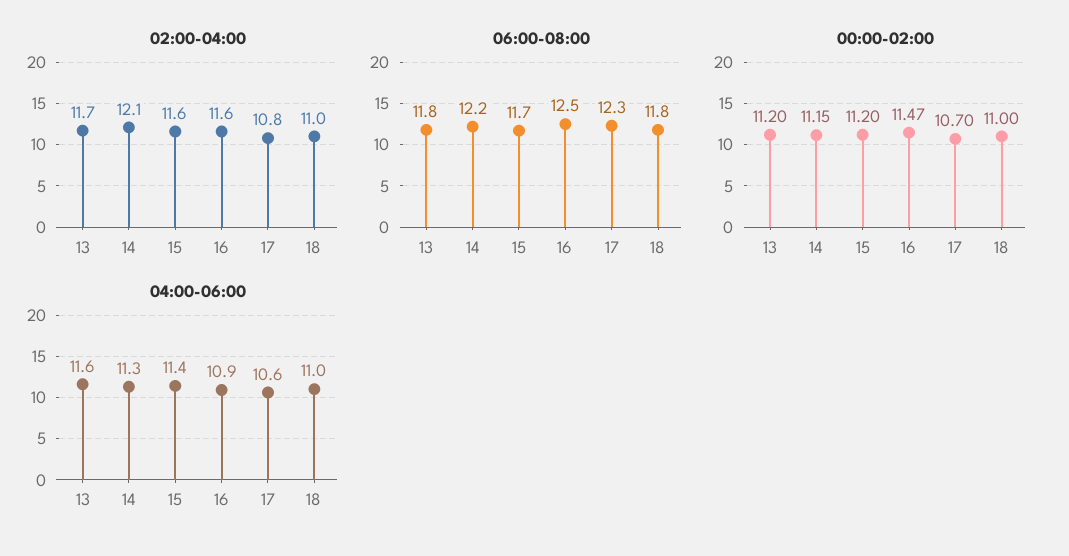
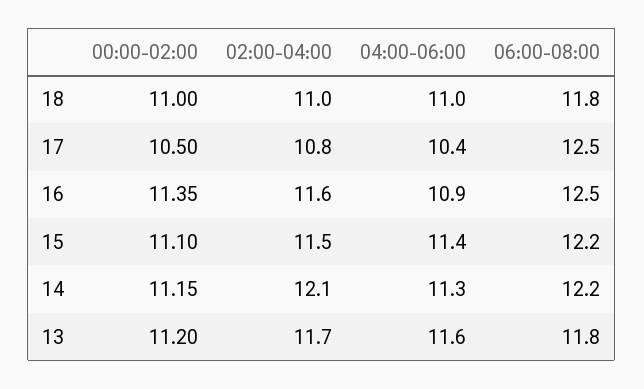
  {
    "02:00-04:00": {
      "13": 11.7,
      "14": 12.1,
-     "15": 11.6,
+     "15": 11.5,
      "16": 11.6,
      "17": 10.8,
      "18": 11
    },
    "06:00-08:00": {
      "13": 11.8,
      "14": 12.2,
-     "15": 11.7,
+     "15": 12.2,
      "16": 12.5,
-     "17": 12.3,
+     "17": 12.5,
      "18": 11.8
    },
    "00:00-02:00": {
      "13": 11.2,
      "14": 11.15,
-     "15": 11.2,
+     "15": 11.1,
-     "16": 11.47,
+     "16": 11.35,
-     "17": 10.7,
+     "17": 10.5,
      "18": 11
    },
    "04:00-06:00": {
      "13": 11.6,
      "14": 11.3,
      "15": 11.4,
      "16": 10.9,
-     "17": 10.6,
+     "17": 10.4,
      "18": 11
    }
  }

